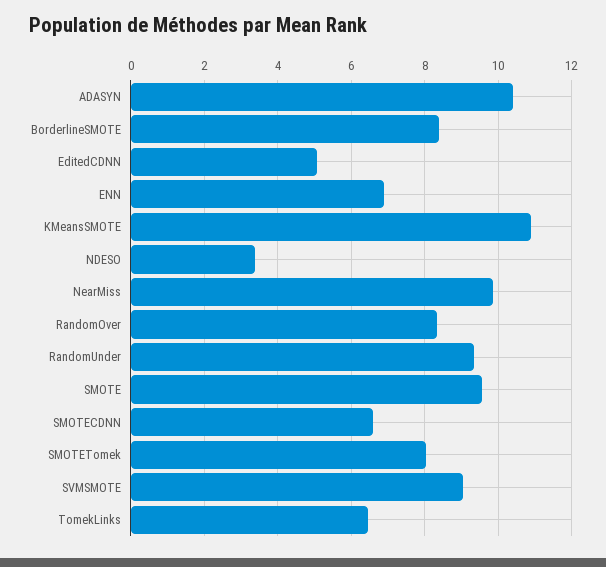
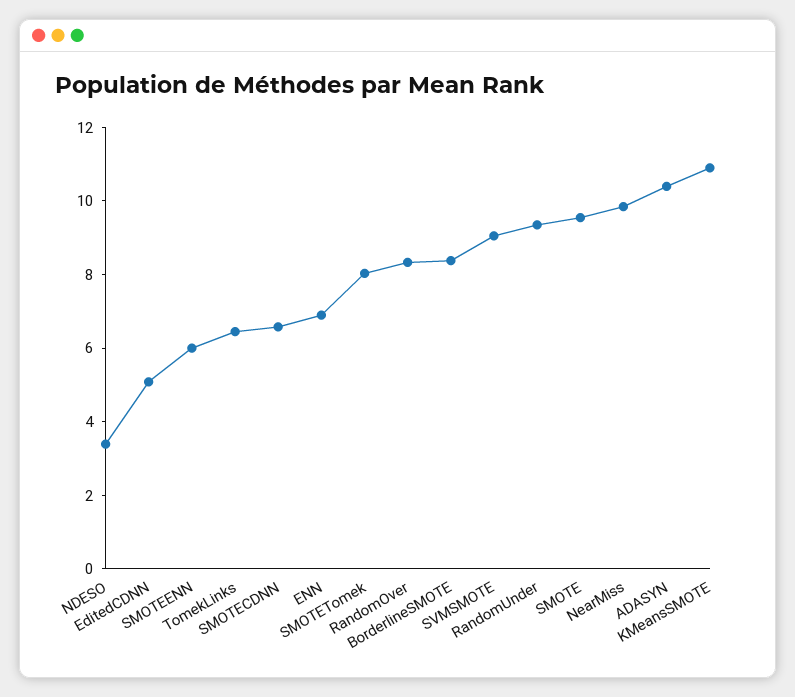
  {
    "ADASYN": 10.4,
    "BorderlineSMOTE": 8.4,
    "EditedCDNN": 5,
    "ENN": 7,
    "KMeansSMOTE": 11,
    "NDESO": 3.4,
    "NearMiss": 9.8,
    "RandomOver": 8.4,
    "RandomUnder": 9.4,
    "SMOTE": 9.6,
    "SMOTECDNN": 6.6,
    "SMOTETomek": 8,
    "SVMSMOTE": 9,
-   "TomekLinks": 6.4
+   "TomekLinks": 6.4,
+   "SMOTEENN": 6
  }

